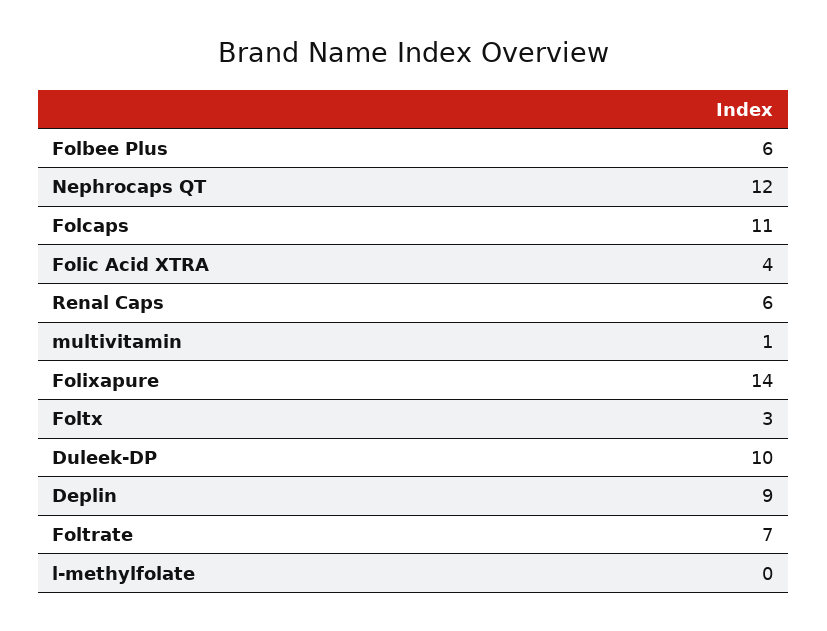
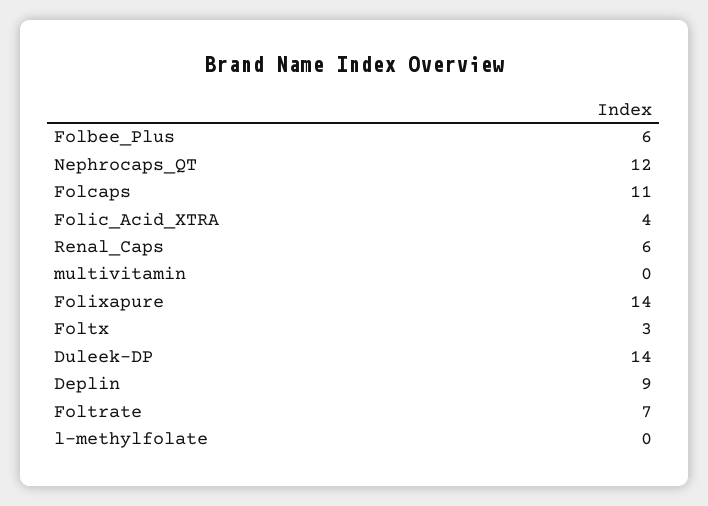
  {
    "Folbee Plus": 6,
    "Nephrocaps QT": 12,
    "Folcaps": 11,
    "Folic Acid XTRA": 4,
    "Renal Caps": 6,
-   "multivitamin": 1,
+   "multivitamin": 0,
    "Folixapure": 14,
    "Foltx": 3,
-   "Duleek-DP": 10,
+   "Duleek-DP": 14,
    "Deplin": 9,
    "Foltrate": 7,
    "l-methylfolate": 0
  }

